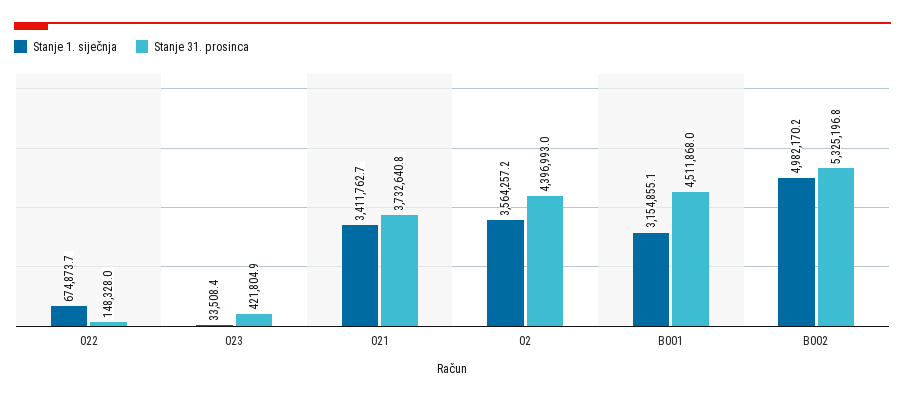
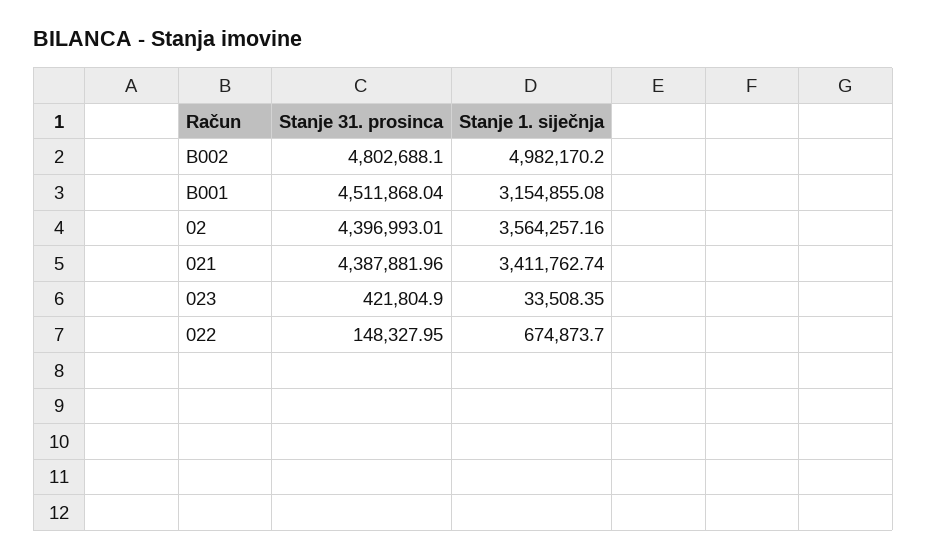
  {
    "Stanje 1. siječnja": {
      "022": 674873.7,
      "023": 33508.35,
      "021": 3411762.74,
      "02": 3564257.16,
      "B001": 3154855.08,
      "B002": 4982170.2
    },
    "Stanje 31. prosinca": {
      "022": 148327.95,
      "023": 421804.9,
-     "021": 3732640.8,
+     "021": 4387881.96,
      "02": 4396993.01,
      "B001": 4511868.04,
-     "B002": 5325196.8
+     "B002": 4802688.1
    }
  }

